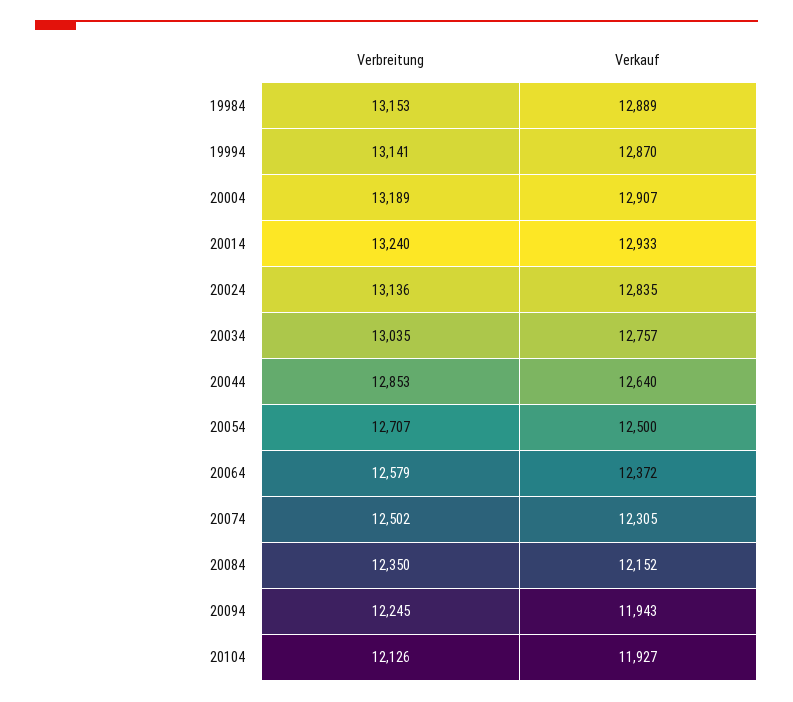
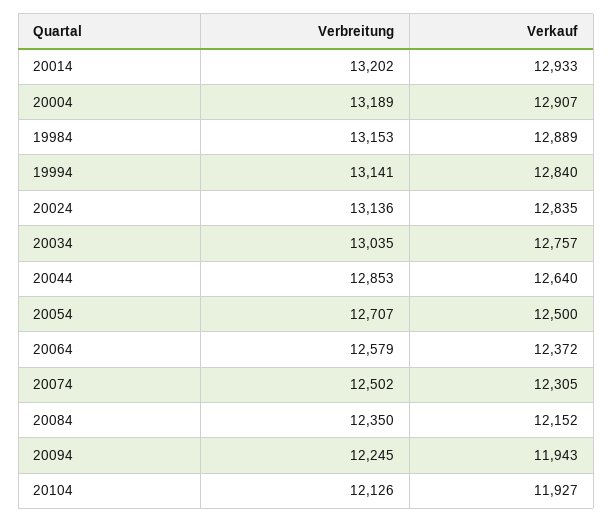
  {
    "Verbreitung": {
      "19984": 13153,
      "19994": 13141,
      "20004": 13189,
-     "20014": 13240,
+     "20014": 13202,
      "20024": 13136,
      "20034": 13035,
      "20044": 12853,
      "20054": 12707,
      "20064": 12579,
      "20074": 12502,
      "20084": 12350,
      "20094": 12245,
      "20104": 12126
    },
    "Verkauf": {
      "19984": 12889,
-     "19994": 12870,
+     "19994": 12840,
      "20004": 12907,
      "20014": 12933,
      "20024": 12835,
      "20034": 12757,
      "20044": 12640,
      "20054": 12500,
      "20064": 12372,
      "20074": 12305,
      "20084": 12152,
      "20094": 11943,
      "20104": 11927
    }
  }

